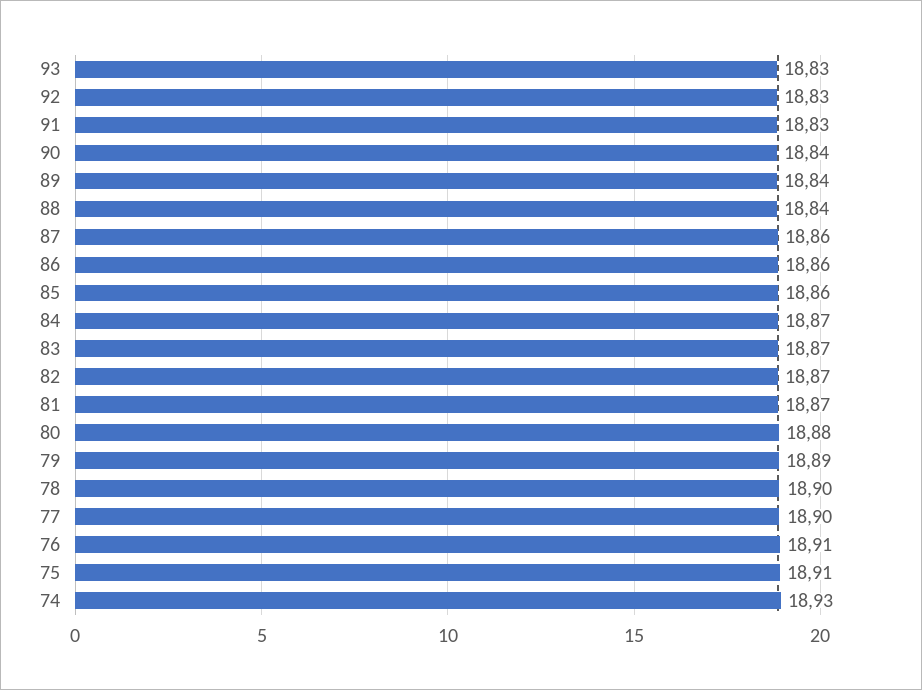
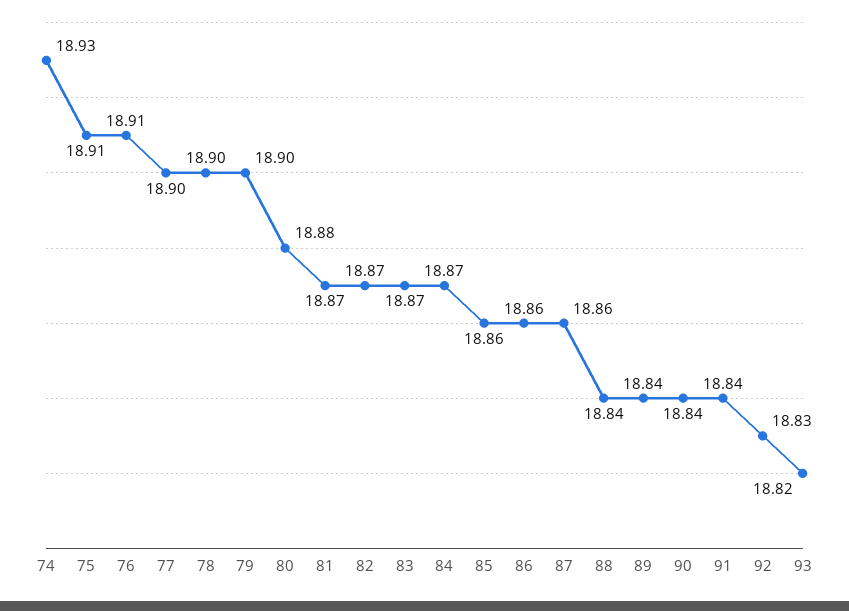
  {
-   "93": 18.83,
+   "93": 18.82,
    "92": 18.83,
-   "91": 18.83,
+   "91": 18.84,
    "90": 18.84,
    "89": 18.84,
    "88": 18.84,
    "87": 18.86,
    "86": 18.86,
    "85": 18.86,
    "84": 18.87,
    "83": 18.87,
    "82": 18.87,
    "81": 18.87,
    "80": 18.88,
-   "79": 18.89,
+   "79": 18.9,
    "78": 18.9,
    "77": 18.9,
    "76": 18.91,
    "75": 18.91,
    "74": 18.93
  }

